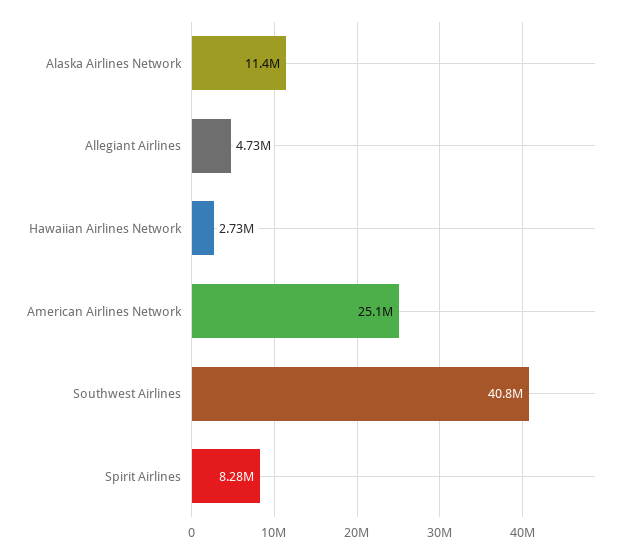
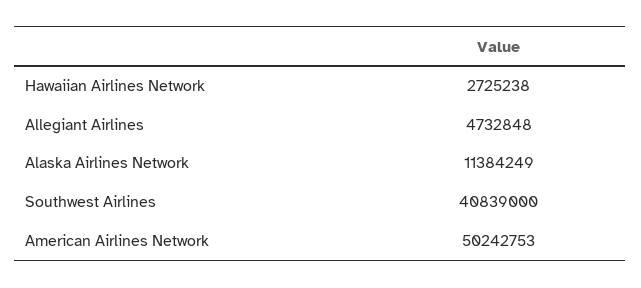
  {
    "Alaska Airlines Network": 11384249,
    "Allegiant Airlines": 4732848,
    "Hawaiian Airlines Network": 2725238,
-   "American Airlines Network": 25100000,
+   "American Airlines Network": 50242753,
-   "Southwest Airlines": 40839000,
+   "Southwest Airlines": 40839000
-   "Spirit Airlines": 8280000
  }

